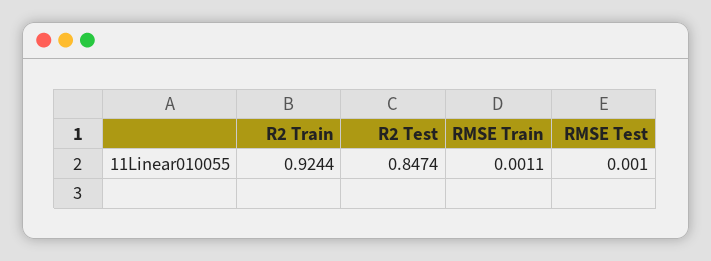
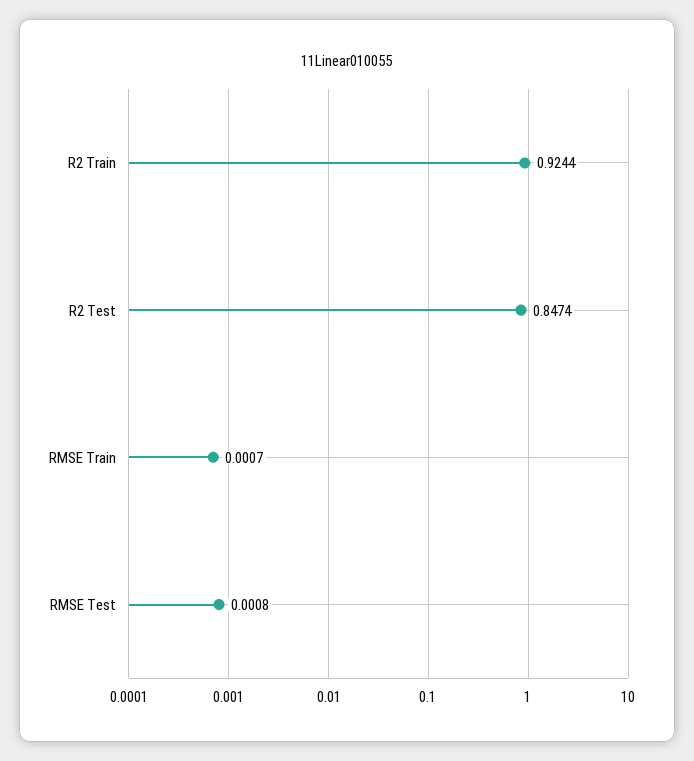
  {
    "R2 Train": 0.9244,
    "R2 Test": 0.8474,
-   "RMSE Train": 0.0011,
+   "RMSE Train": 0.0007,
-   "RMSE Test": 0.001
+   "RMSE Test": 0.0008
  }

